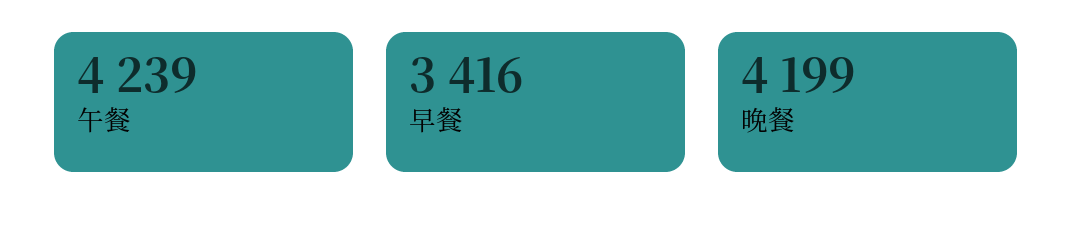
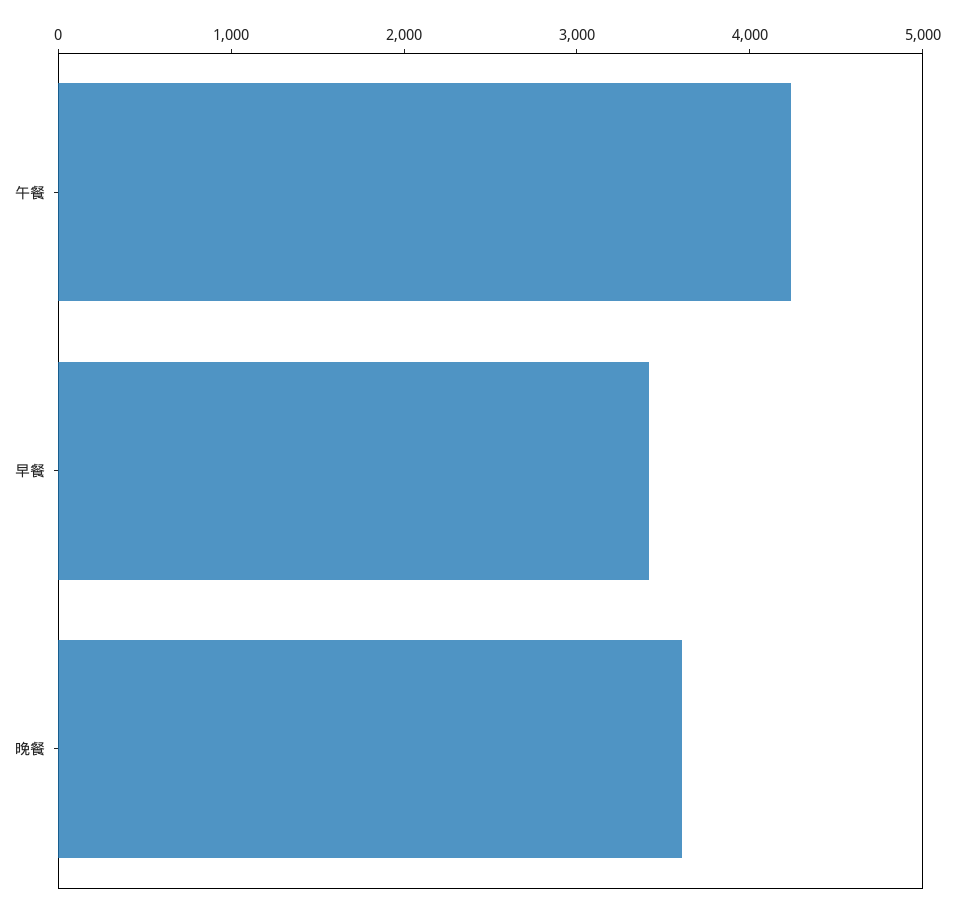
  {
    "午餐": 4239,
    "早餐": 3416,
-   "晚餐": 4199
+   "晚餐": 3600
  }

